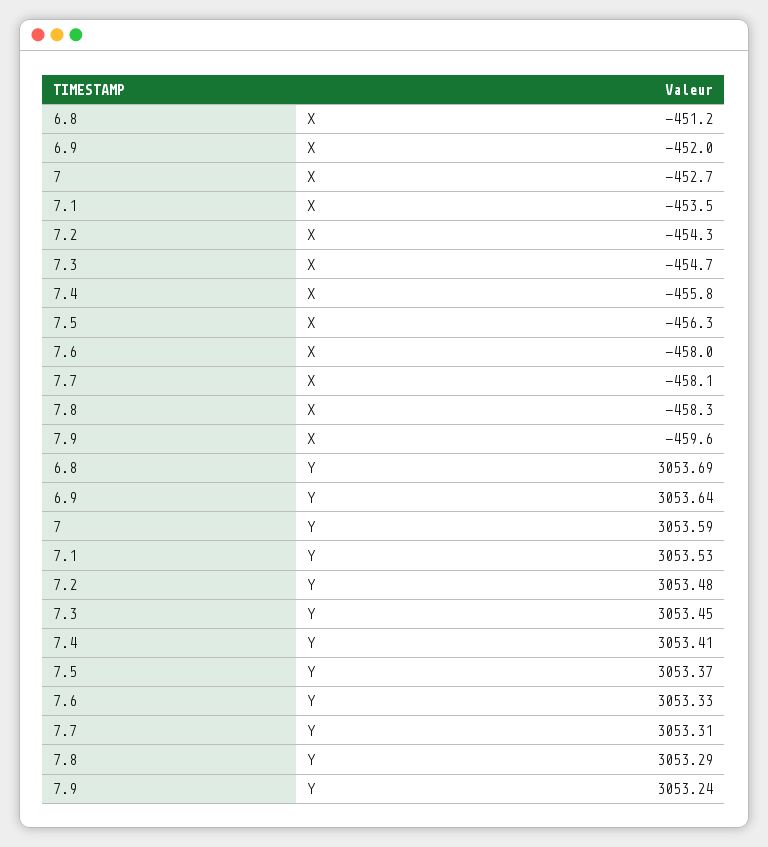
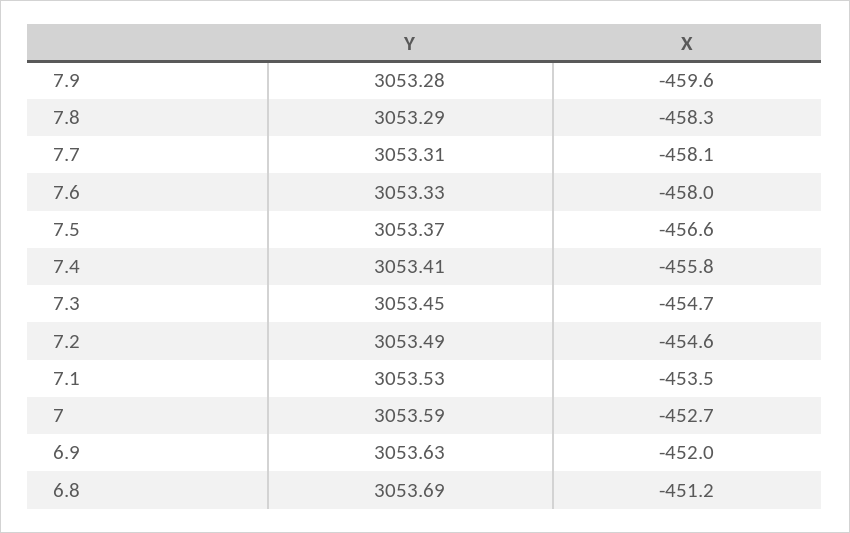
  {
    "6.8": {
      "X": -451.2,
      "Y": 3053.69
    },
    "6.9": {
      "X": -452,
-     "Y": 3053.64
+     "Y": 3053.63
    },
    "7": {
      "X": -452.7,
      "Y": 3053.59
    },
    "7.1": {
      "X": -453.5,
      "Y": 3053.53
    },
    "7.2": {
-     "X": -454.3,
+     "X": -454.6,
-     "Y": 3053.48
+     "Y": 3053.49
    },
    "7.3": {
      "X": -454.7,
      "Y": 3053.45
    },
    "7.4": {
      "X": -455.8,
      "Y": 3053.41
    },
    "7.5": {
-     "X": -456.3,
+     "X": -456.6,
      "Y": 3053.37
    },
    "7.6": {
      "X": -458,
      "Y": 3053.33
    },
    "7.7": {
      "X": -458.1,
      "Y": 3053.31
    },
    "7.8": {
      "X": -458.3,
      "Y": 3053.29
    },
    "7.9": {
      "X": -459.6,
-     "Y": 3053.24
+     "Y": 3053.28
    }
  }

